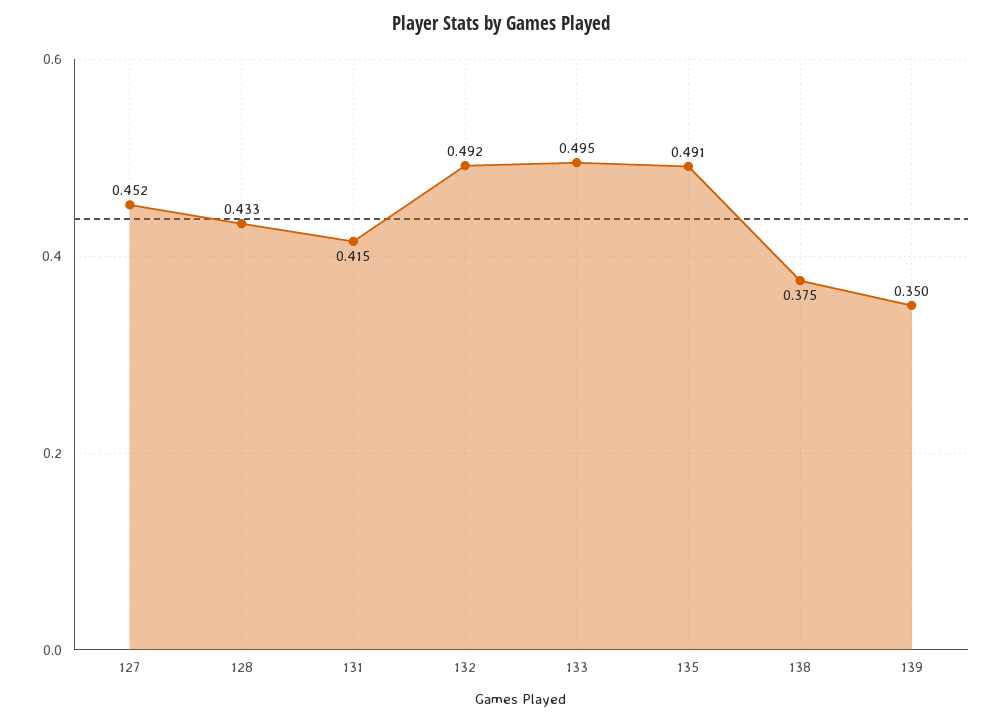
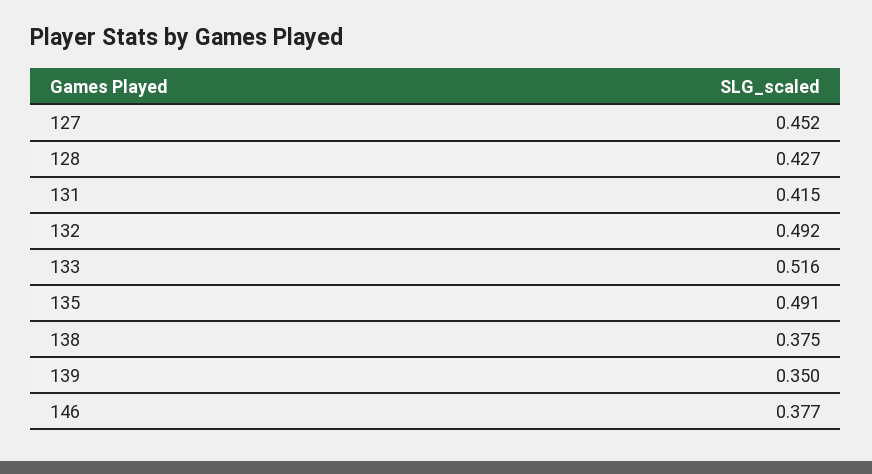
  {
    "127": 0.452,
-   "128": 0.433,
+   "128": 0.427,
    "131": 0.415,
    "132": 0.492,
-   "133": 0.495,
+   "133": 0.516,
    "135": 0.491,
    "138": 0.375,
-   "139": 0.35
+   "139": 0.35,
+   "146": 0.377
  }

